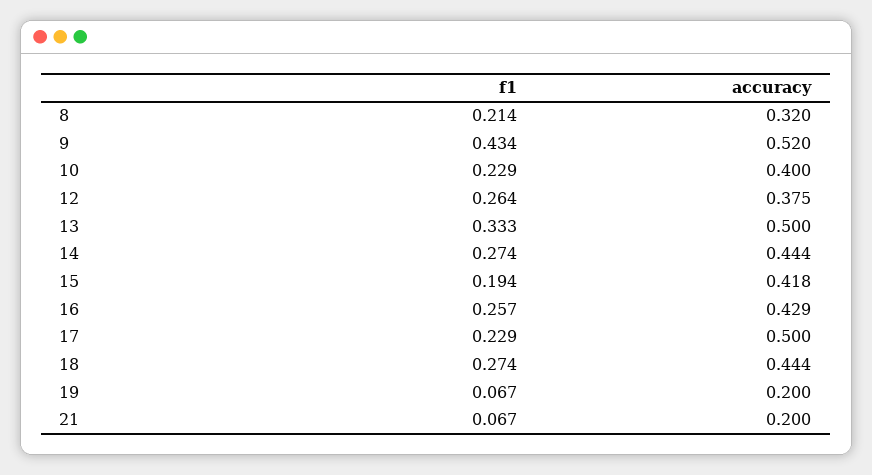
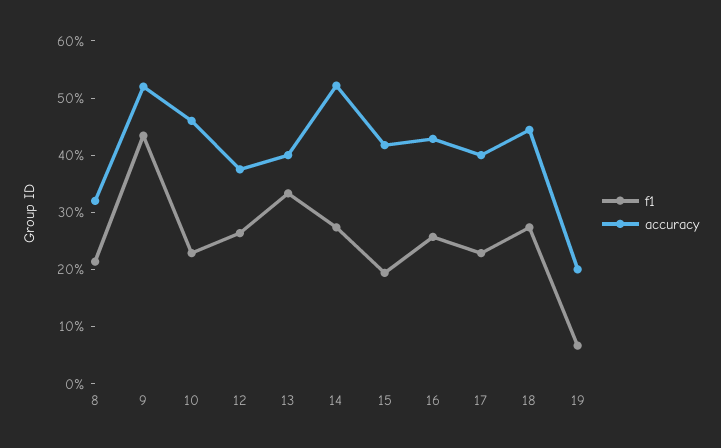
  {
    "f1": {
      "8": 0.214,
      "9": 0.434,
      "10": 0.229,
      "12": 0.264,
      "13": 0.333,
      "14": 0.274,
      "15": 0.194,
      "16": 0.257,
      "17": 0.229,
      "18": 0.274,
-     "19": 0.067,
+     "19": 0.067
-     "21": 0.067
    },
    "accuracy": {
      "8": 0.32,
      "9": 0.52,
-     "10": 0.4,
+     "10": 0.46,
      "12": 0.375,
-     "13": 0.5,
+     "13": 0.4,
-     "14": 0.444,
+     "14": 0.52,
      "15": 0.418,
      "16": 0.429,
-     "17": 0.5,
+     "17": 0.4,
      "18": 0.444,
-     "19": 0.2,
+     "19": 0.2
-     "21": 0.2
    }
  }

